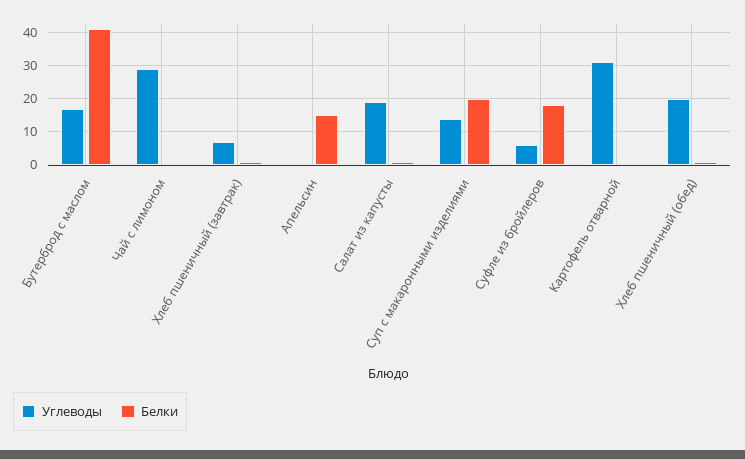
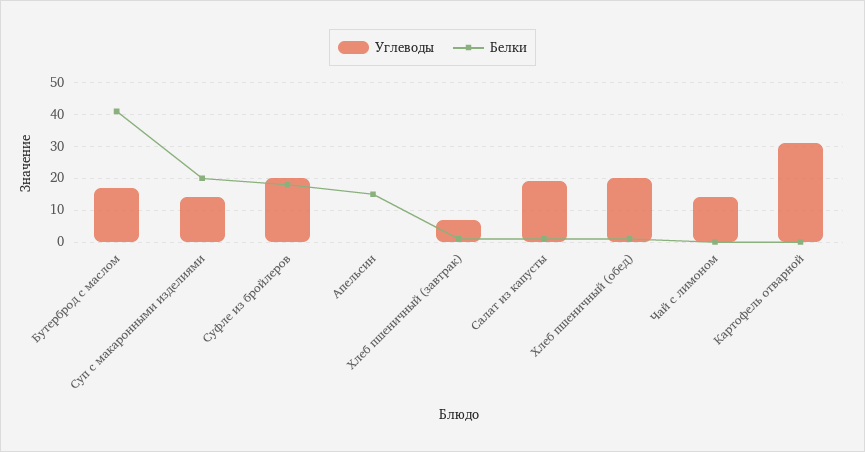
  {
    "Углеводы": {
      "Бутерброд с маслом": 15,
-     "Чай с лимоном": 30,
+     "Чай с лимоном": 15,
      "Хлеб пшеничный (завтрак)": 5,
      "Апельсин": 0,
      "Салат из капусты": 20,
      "Суп с макаронными изделиями": 15,
-     "Суфле из бройлеров": 5,
+     "Суфле из бройлеров": 20,
      "Картофель отварной": 30,
      "Хлеб пшеничный (обед)": 20
    },
    "Белки": {
      "Бутерброд с маслом": 40,
      "Чай с лимоном": 0,
      "Хлеб пшеничный (завтрак)": 0,
      "Апельсин": 15,
      "Салат из капусты": 0,
      "Суп с макаронными изделиями": 20,
      "Суфле из бройлеров": 20,
      "Картофель отварной": 0,
      "Хлеб пшеничный (обед)": 0
    }
  }

